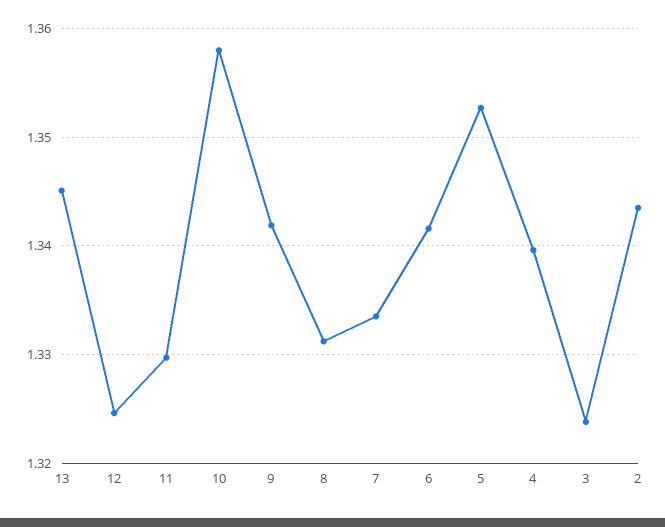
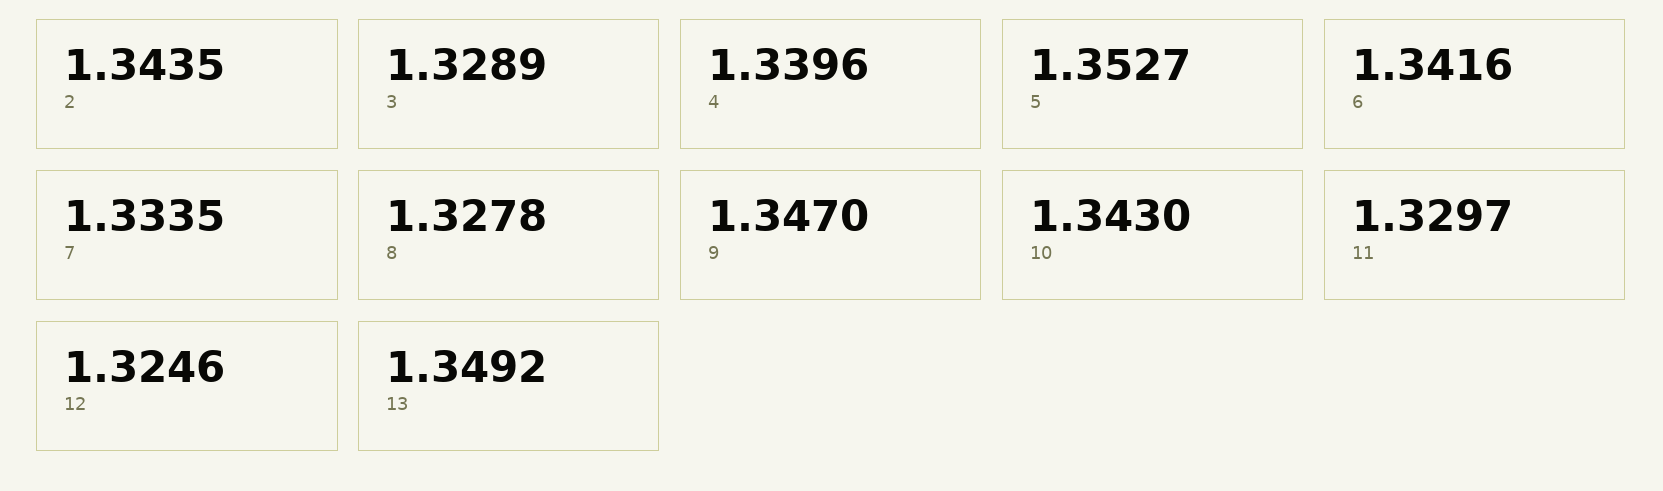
  {
-   "13": 1.345,
+   "13": 1.3492,
    "12": 1.3246,
    "11": 1.3297,
-   "10": 1.358,
+   "10": 1.343,
-   "9": 1.342,
+   "9": 1.347,
-   "8": 1.331,
+   "8": 1.3278,
    "7": 1.3335,
    "6": 1.3416,
    "5": 1.3527,
    "4": 1.3396,
-   "3": 1.324,
+   "3": 1.3289,
    "2": 1.3435
  }

